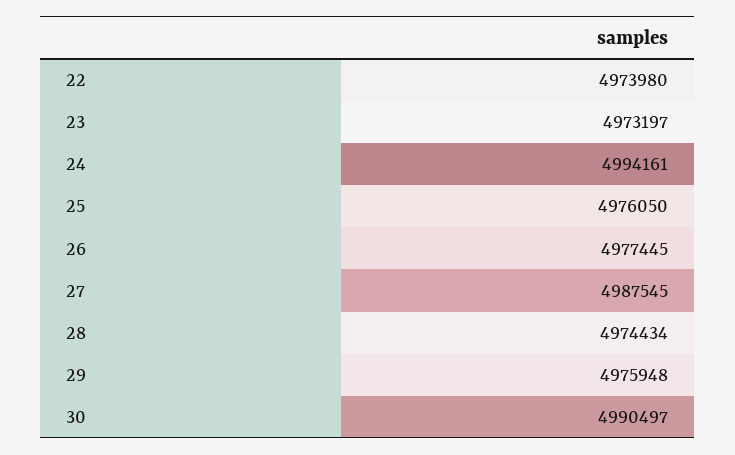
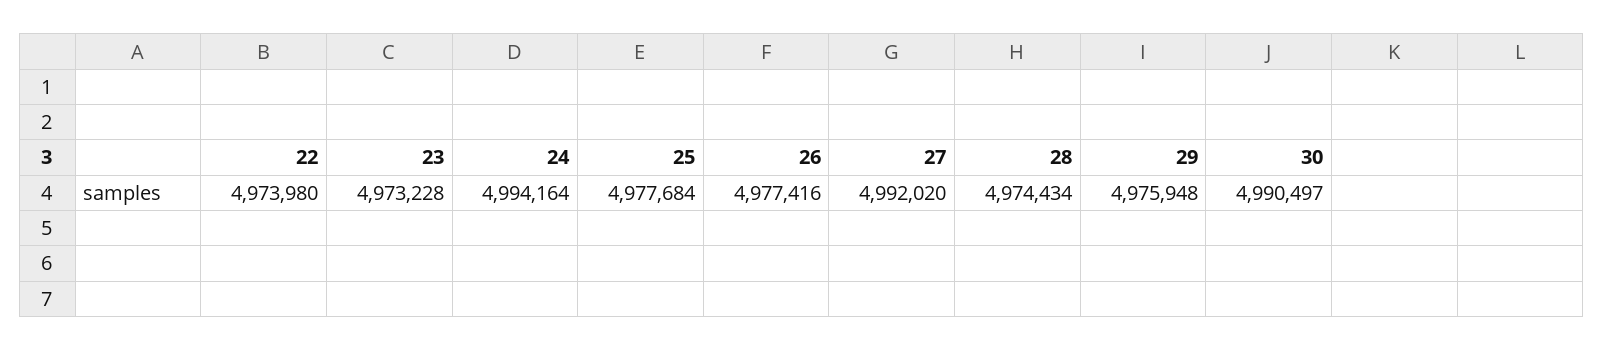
  {
    "22": 4973980,
-   "23": 4973197,
+   "23": 4973228,
-   "24": 4994161,
+   "24": 4994164,
-   "25": 4976050,
+   "25": 4977684,
-   "26": 4977445,
+   "26": 4977416,
-   "27": 4987545,
+   "27": 4992020,
    "28": 4974434,
    "29": 4975948,
    "30": 4990497
  }

